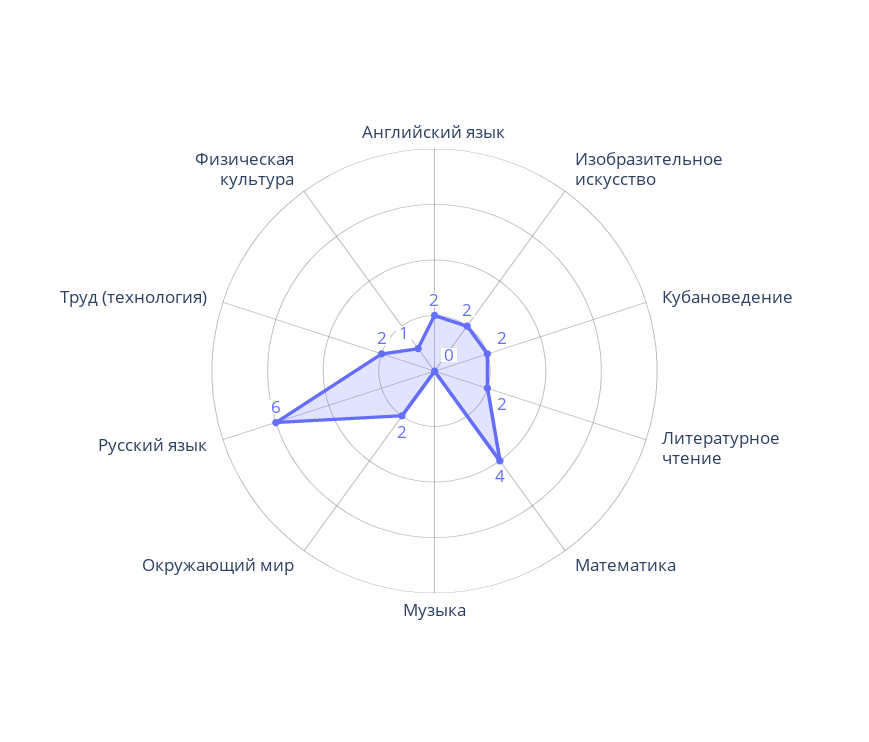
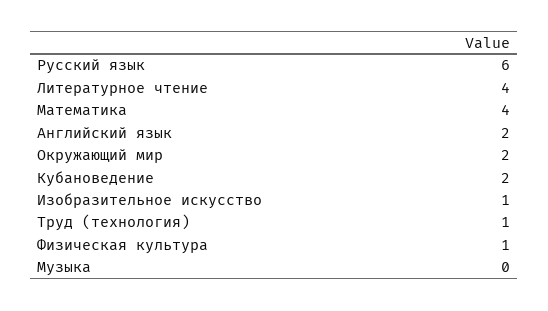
  {
    "Английский язык": 2,
-   "Изобразительное искусство": 2,
+   "Изобразительное искусство": 1,
    "Кубановедение": 2,
-   "Литературное чтение": 2,
+   "Литературное чтение": 4,
    "Математика": 4,
    "Музыка": 0,
    "Окружающий мир": 2,
    "Русский язык": 6,
-   "Труд (технология)": 2,
+   "Труд (технология)": 1,
    "Физическая культура": 1
  }

